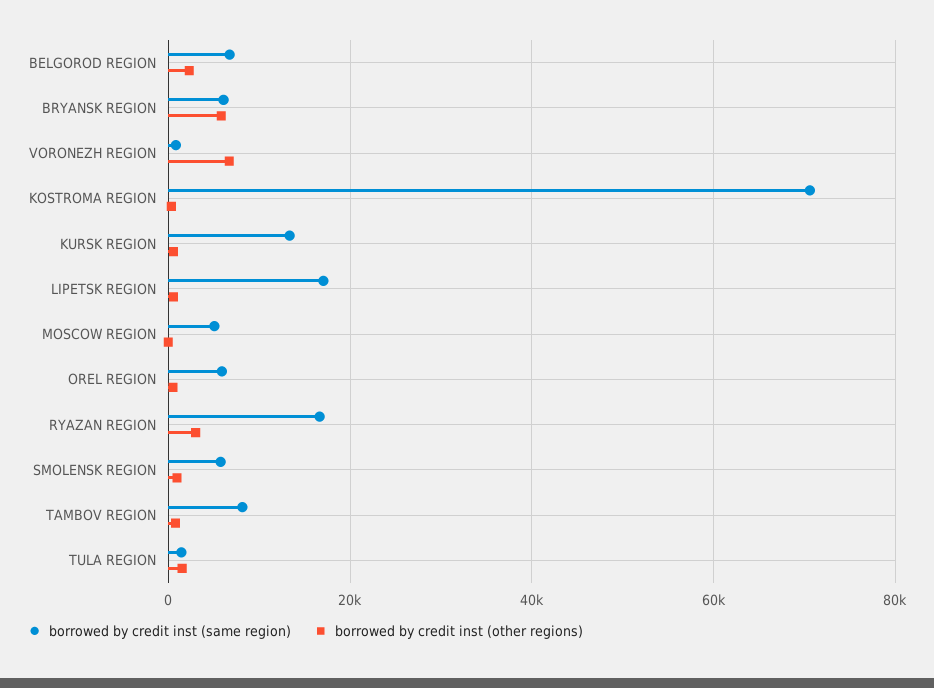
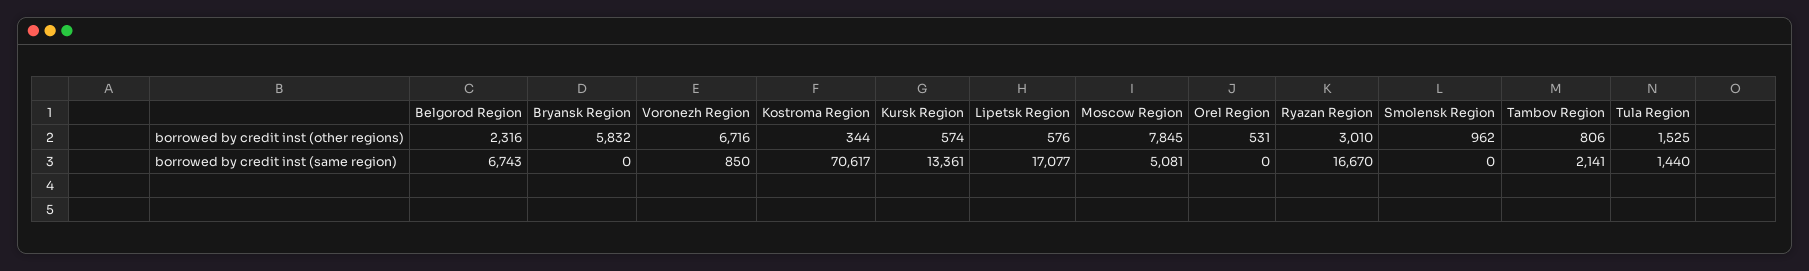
  {
    "borrowed by credit inst (same region)": {
      "BELGOROD REGION": 6743,
-     "BRYANSK REGION": 6000,
+     "BRYANSK REGION": 0,
      "VORONEZH REGION": 850,
      "KOSTROMA REGION": 70617,
      "KURSK REGION": 13361,
      "LIPETSK REGION": 17077,
      "MOSCOW REGION": 5081,
-     "OREL REGION": 6000,
+     "OREL REGION": 0,
      "RYAZAN REGION": 16670,
-     "SMOLENSK REGION": 6000,
+     "SMOLENSK REGION": 0,
-     "TAMBOV REGION": 8000,
+     "TAMBOV REGION": 2141,
      "TULA REGION": 1440
    },
    "borrowed by credit inst (other regions)": {
      "BELGOROD REGION": 2316,
      "BRYANSK REGION": 5832,
      "VORONEZH REGION": 6716,
      "KOSTROMA REGION": 344,
      "KURSK REGION": 574,
      "LIPETSK REGION": 576,
-     "MOSCOW REGION": 0,
+     "MOSCOW REGION": 7845,
      "OREL REGION": 531,
      "RYAZAN REGION": 3010,
      "SMOLENSK REGION": 962,
      "TAMBOV REGION": 806,
      "TULA REGION": 1525
    }
  }

